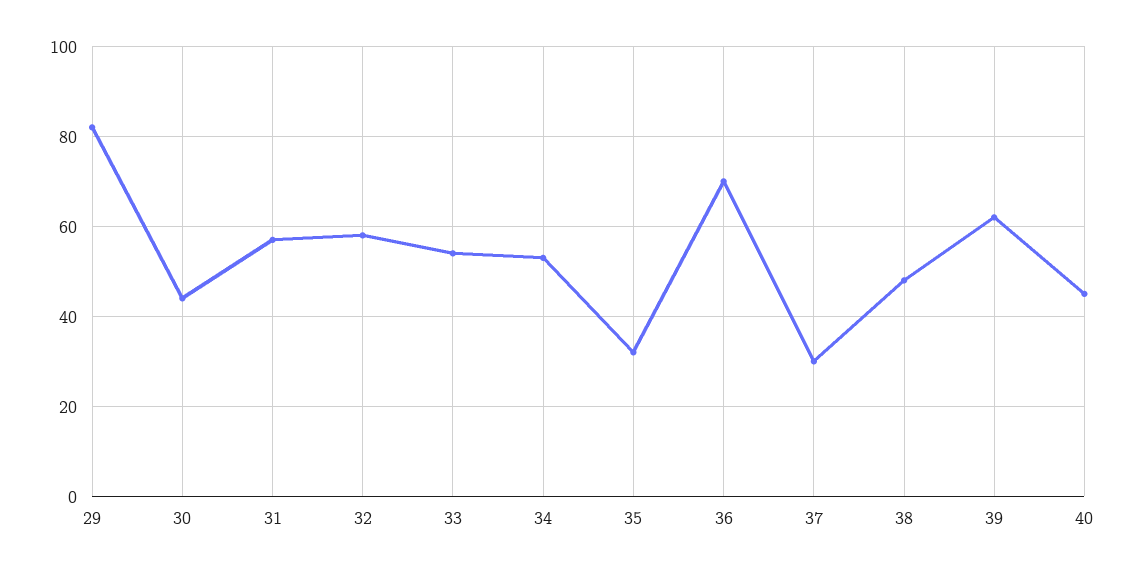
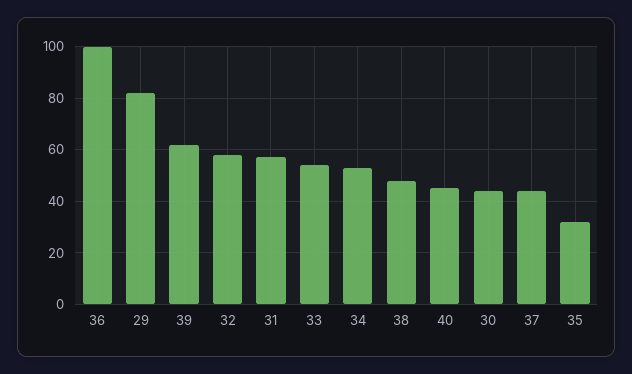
  {
    "29": 80,
    "30": 45,
    "31": 55,
    "32": 60,
    "33": 55,
    "34": 55,
    "35": 30,
-   "36": 70,
+   "36": 100,
-   "37": 30,
+   "37": 45,
    "38": 50,
    "39": 60,
    "40": 45
  }

